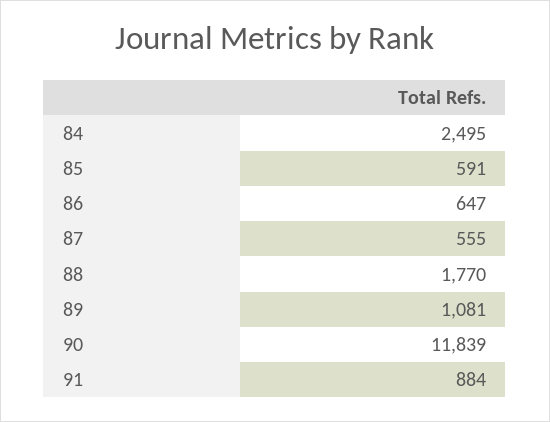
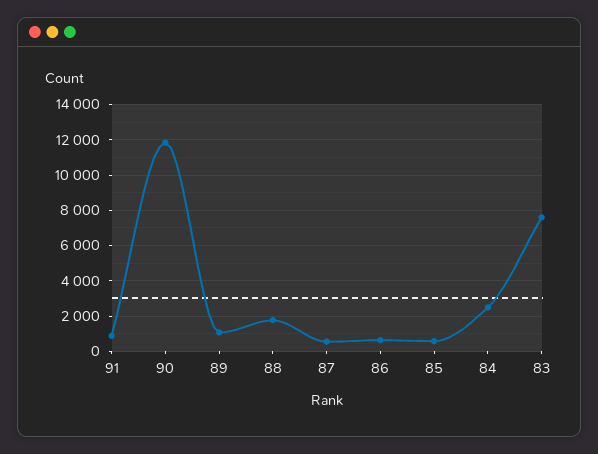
  {
    "84": 2495,
    "85": 591,
    "86": 647,
    "87": 555,
    "88": 1770,
    "89": 1081,
    "90": 11839,
-   "91": 884
+   "91": 884,
+   "83": 7500
  }

